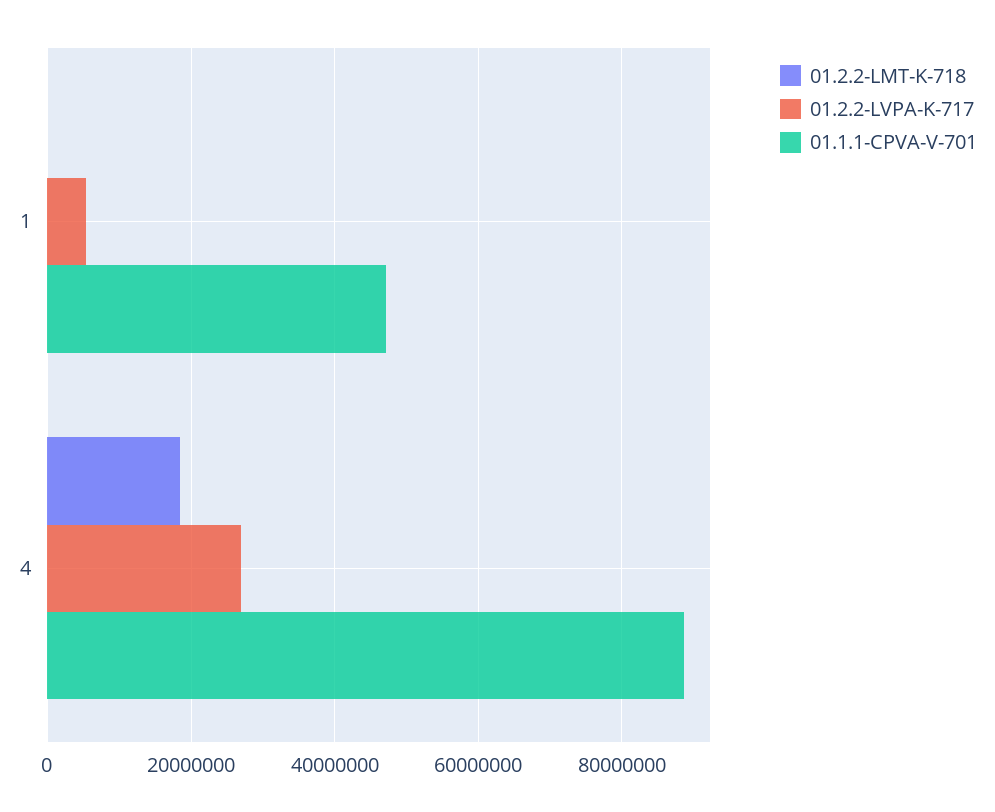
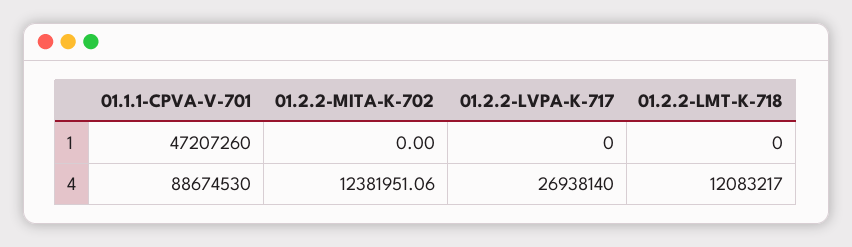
  {
    "01.2.2-LMT-K-718": {
      "1": 0,
-     "4": 18000000
+     "4": 12083217
    },
    "01.2.2-LVPA-K-717": {
-     "1": 6000000,
+     "1": 0,
      "4": 26938140
    },
    "01.1.1-CPVA-V-701": {
      "1": 47207260,
      "4": 88674530
-   }
+   },
+   "01.2.2-MITA-K-702": {
+     "1": 0,
+     "4": 12381951.06
+   }
  }

